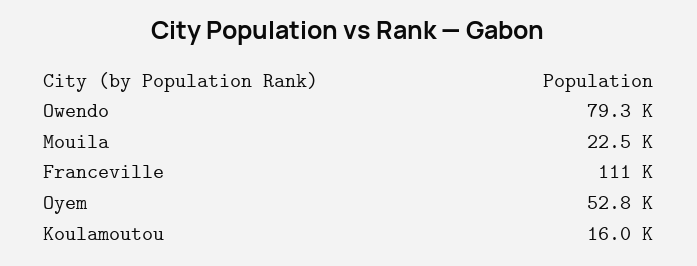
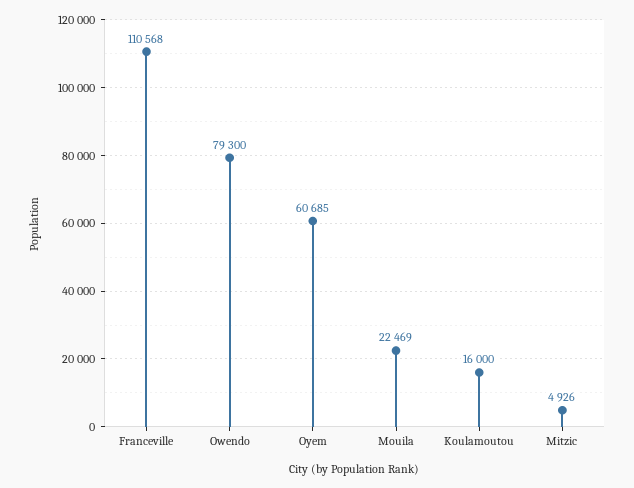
  {
    "Owendo": 79300,
    "Mouila": 22469,
    "Franceville": 110568,
-   "Oyem": 52800,
+   "Oyem": 60685,
-   "Koulamoutou": 16000
+   "Koulamoutou": 16000,
+   "Mitzic": 4926
  }

